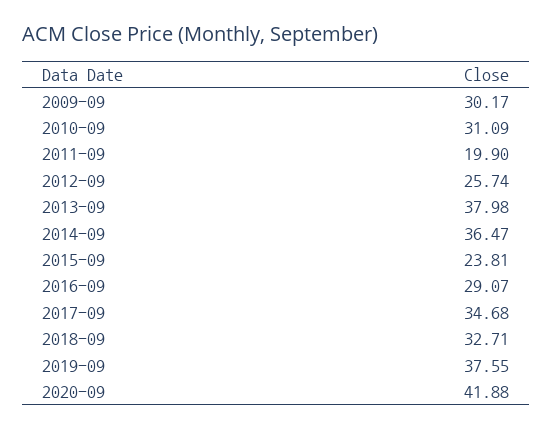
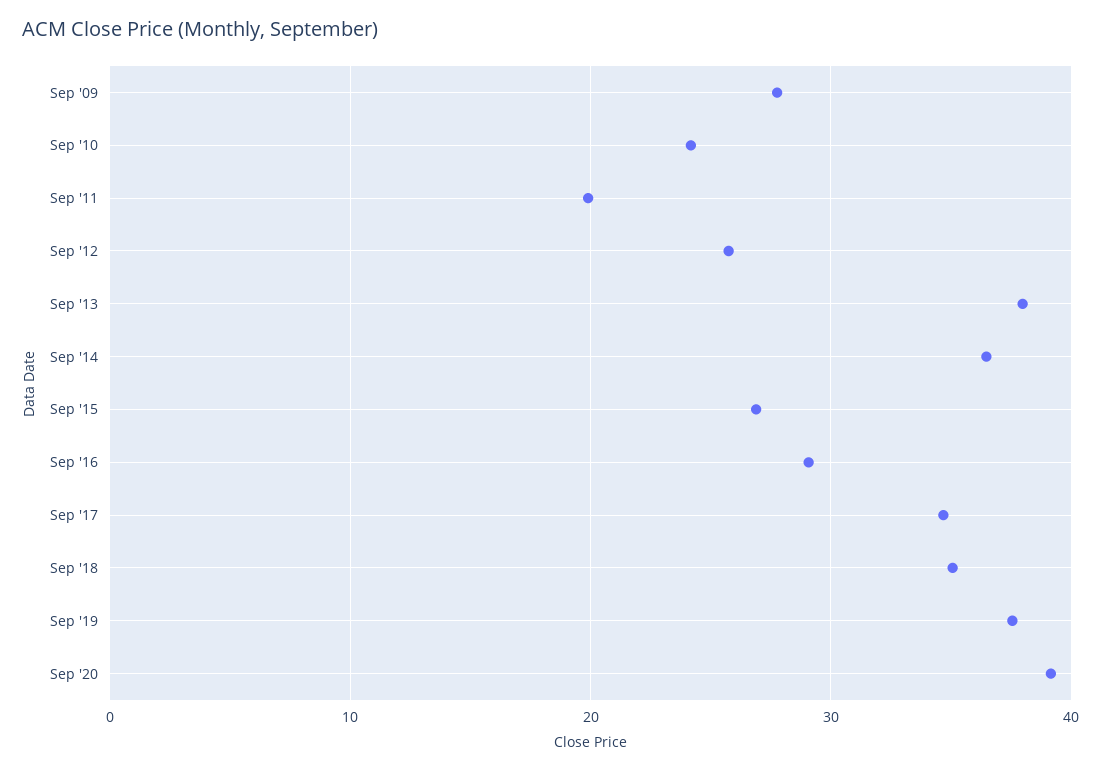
  {
-   "2009-09": 30.17,
+   "2009-09": 28,
-   "2010-09": 31.09,
+   "2010-09": 24,
    "2011-09": 19.9,
    "2012-09": 25.74,
    "2013-09": 37.98,
    "2014-09": 36.47,
-   "2015-09": 23.81,
+   "2015-09": 27,
    "2016-09": 29.07,
    "2017-09": 34.68,
-   "2018-09": 32.71,
+   "2018-09": 35,
    "2019-09": 37.55,
-   "2020-09": 41.88
+   "2020-09": 39
  }

